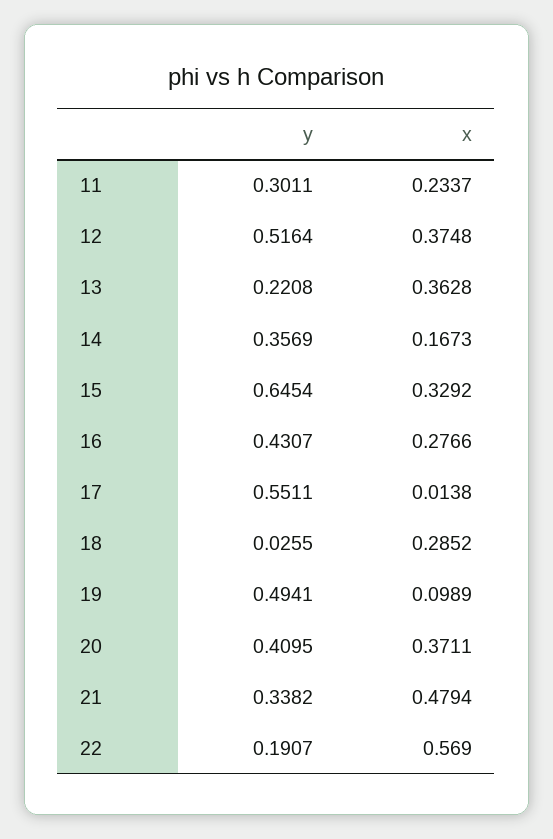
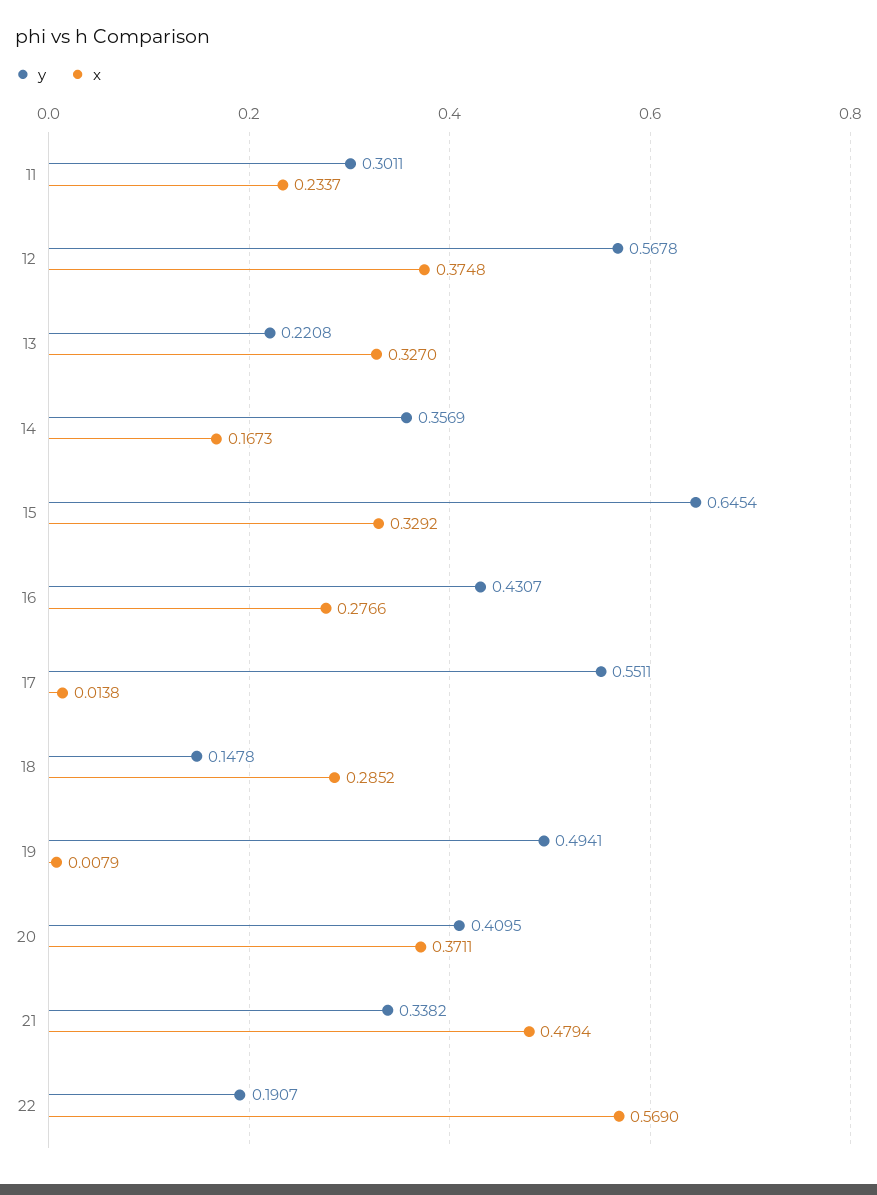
  {
    "y": {
      "11": 0.3011,
-     "12": 0.5164,
+     "12": 0.5678,
      "13": 0.2208,
      "14": 0.3569,
      "15": 0.6454,
      "16": 0.4307,
      "17": 0.5511,
-     "18": 0.0255,
+     "18": 0.1478,
      "19": 0.4941,
      "20": 0.4095,
      "21": 0.3382,
      "22": 0.1907
    },
    "x": {
      "11": 0.2337,
      "12": 0.3748,
-     "13": 0.3628,
+     "13": 0.327,
      "14": 0.1673,
      "15": 0.3292,
      "16": 0.2766,
      "17": 0.0138,
      "18": 0.2852,
-     "19": 0.0989,
+     "19": 0.0079,
      "20": 0.3711,
      "21": 0.4794,
      "22": 0.569
    }
  }

